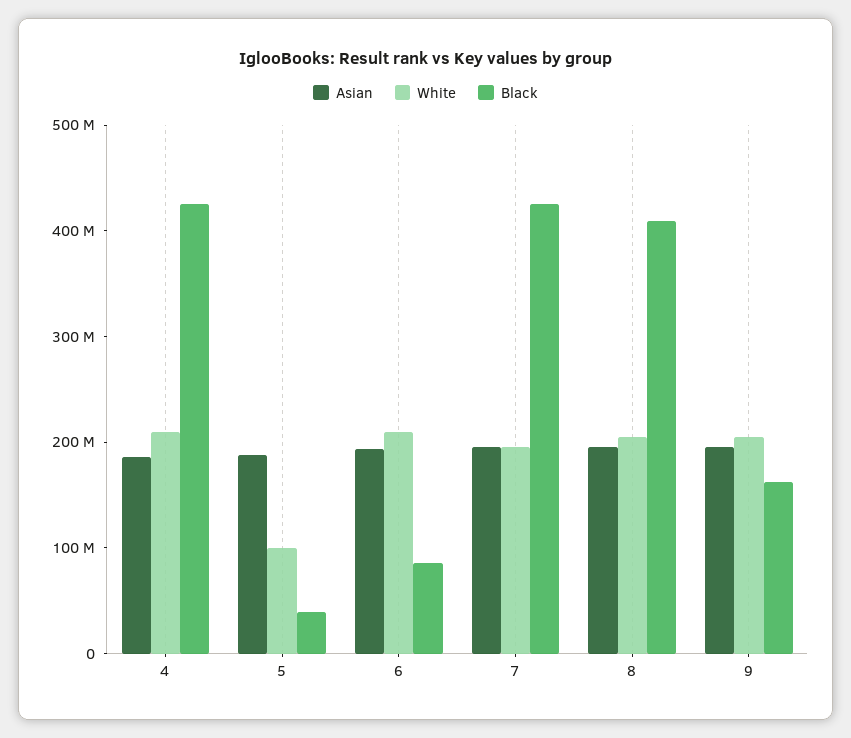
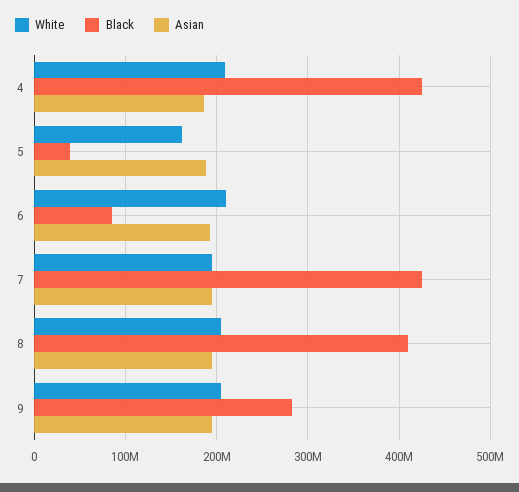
  {
    "Asian": {
      "4": 190000000,
      "5": 190000000,
      "6": 190000000,
      "7": 200000000,
      "8": 200000000,
      "9": 200000000
    },
    "White": {
      "4": 210000000,
-     "5": 100000000,
+     "5": 160000000,
      "6": 210000000,
      "7": 200000000,
      "8": 200000000,
      "9": 200000000
    },
    "Black": {
      "4": 430000000,
      "5": 40000000,
      "6": 90000000,
      "7": 430000000,
      "8": 410000000,
-     "9": 160000000
+     "9": 280000000
    }
  }

